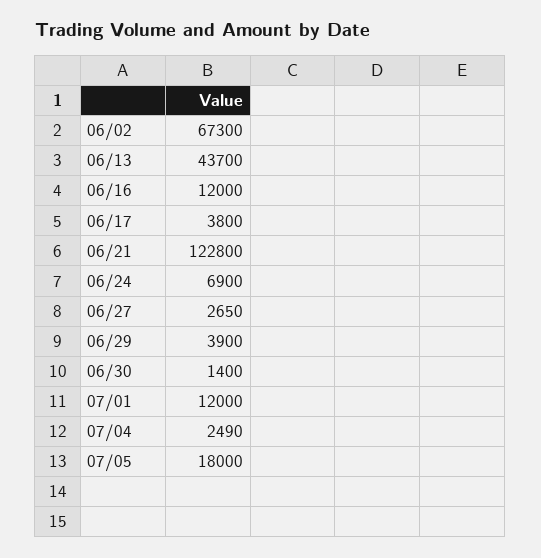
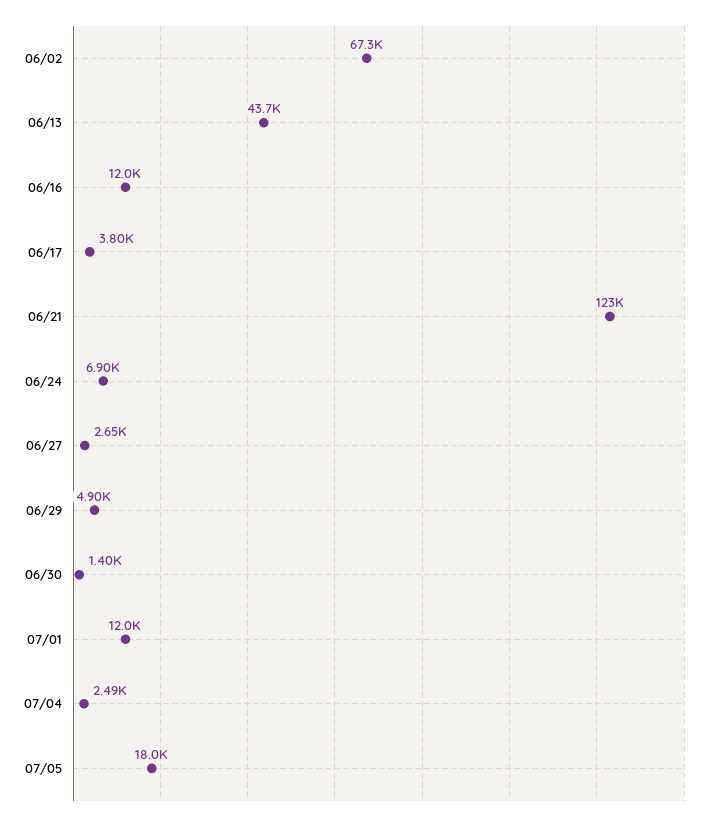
  {
    "06/02": 67300,
    "06/13": 43700,
    "06/16": 12000,
    "06/17": 3800,
    "06/21": 122800,
    "06/24": 6900,
    "06/27": 2650,
-   "06/29": 3900,
+   "06/29": 4900,
    "06/30": 1400,
    "07/01": 12000,
    "07/04": 2490,
    "07/05": 18000
  }

